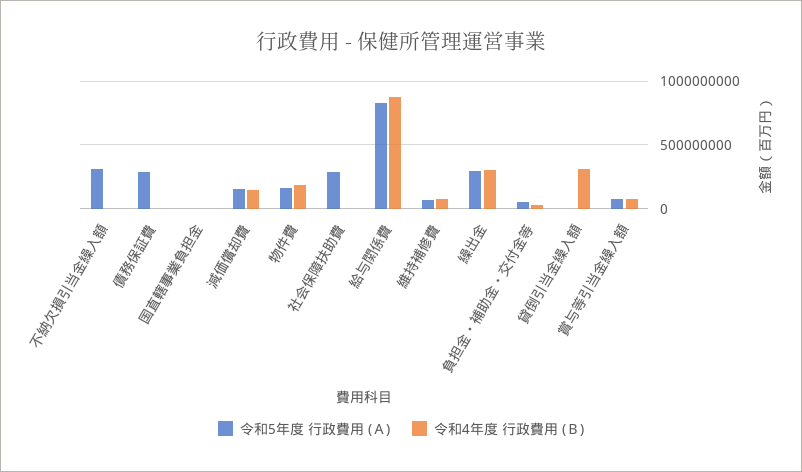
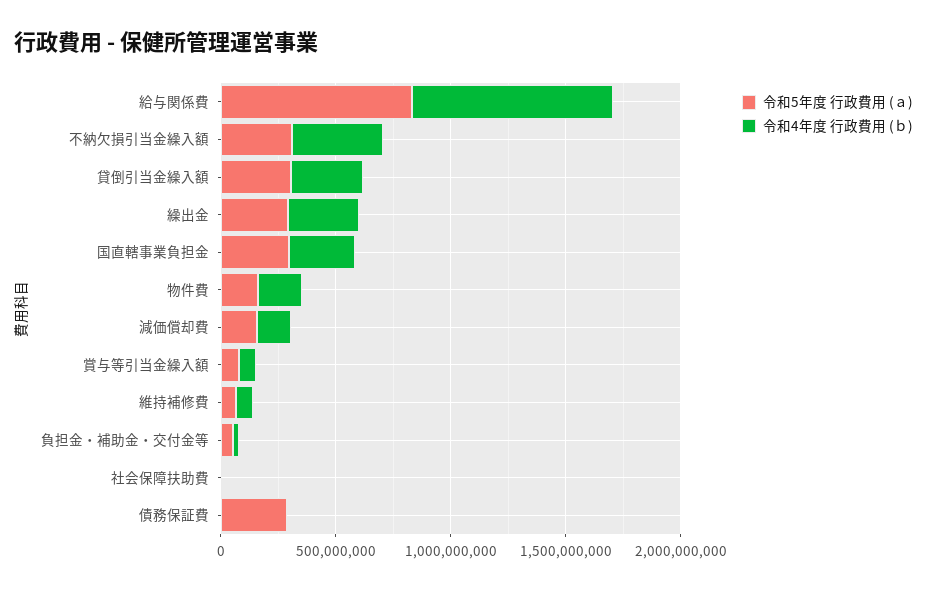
  {
    "令和5年度 行政費用 (Ａ)": {
      "不納欠損引当金繰入額": 300000000,
      "債務保証費": 300000000,
-     "国直轄事業負担金": 0,
+     "国直轄事業負担金": 300000000,
      "減価償却費": 150000000,
      "物件費": 150000000,
-     "社会保障扶助費": 300000000,
+     "社会保障扶助費": 0,
      "給与関係費": 850000000,
      "維持補修費": 50000000,
      "繰出金": 300000000,
      "負担金・補助金・交付金等": 50000000,
-     "貸倒引当金繰入額": 0,
+     "貸倒引当金繰入額": 300000000,
      "賞与等引当金繰入額": 100000000
    },
    "令和4年度 行政費用 (Ｂ)": {
-     "不納欠損引当金繰入額": 0,
+     "不納欠損引当金繰入額": 400000000,
      "債務保証費": 0,
-     "国直轄事業負担金": 0,
+     "国直轄事業負担金": 300000000,
      "減価償却費": 150000000,
      "物件費": 200000000,
      "社会保障扶助費": 0,
      "給与関係費": 850000000,
      "維持補修費": 50000000,
      "繰出金": 300000000,
      "負担金・補助金・交付金等": 50000000,
      "貸倒引当金繰入額": 300000000,
      "賞与等引当金繰入額": 100000000
    }
  }

